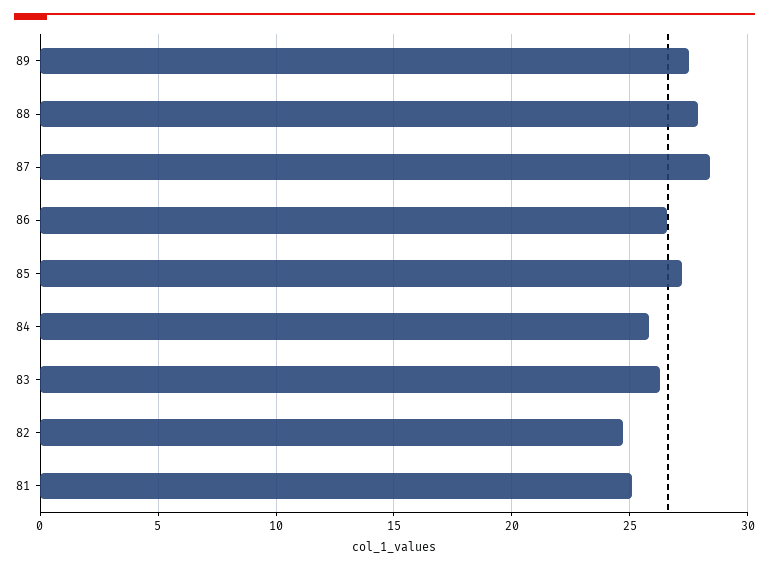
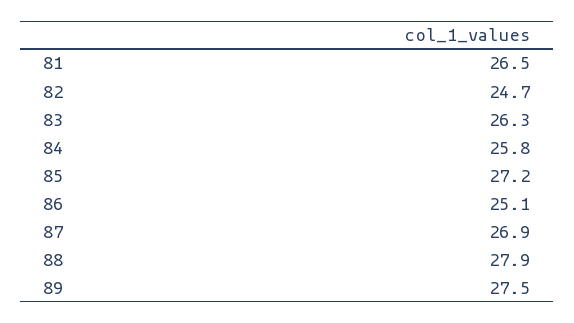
  {
    "89": 27.5,
    "88": 27.9,
-   "87": 28.5,
+   "87": 26.9,
-   "86": 26.5,
+   "86": 25.1,
    "85": 27.2,
    "84": 25.8,
    "83": 26.3,
    "82": 24.7,
-   "81": 25
+   "81": 26.5
  }

